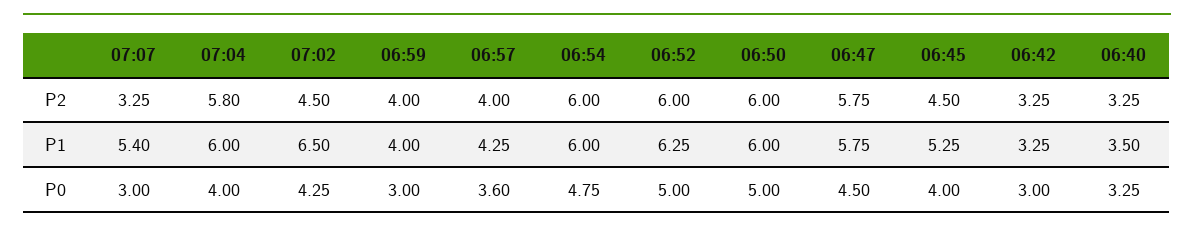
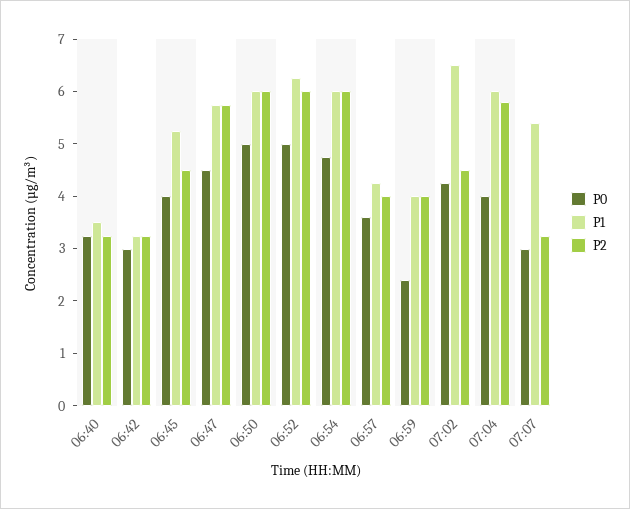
  {
    "P2": {
      "07:07": 3.25,
      "07:04": 5.8,
      "07:02": 4.5,
      "06:59": 4,
      "06:57": 4,
      "06:54": 6,
      "06:52": 6,
      "06:50": 6,
      "06:47": 5.75,
      "06:45": 4.5,
      "06:42": 3.25,
      "06:40": 3.25
    },
    "P1": {
      "07:07": 5.4,
      "07:04": 6,
      "07:02": 6.5,
      "06:59": 4,
      "06:57": 4.25,
      "06:54": 6,
      "06:52": 6.25,
      "06:50": 6,
      "06:47": 5.75,
      "06:45": 5.25,
      "06:42": 3.25,
      "06:40": 3.5
    },
    "P0": {
      "07:07": 3,
      "07:04": 4,
      "07:02": 4.25,
-     "06:59": 3,
+     "06:59": 2.4,
      "06:57": 3.6,
      "06:54": 4.75,
      "06:52": 5,
      "06:50": 5,
      "06:47": 4.5,
      "06:45": 4,
      "06:42": 3,
      "06:40": 3.25
    }
  }

